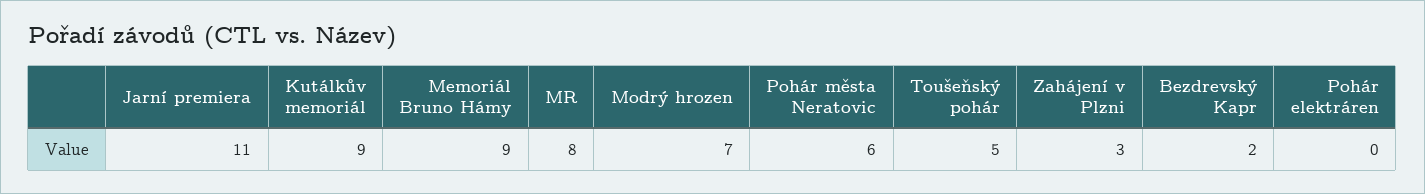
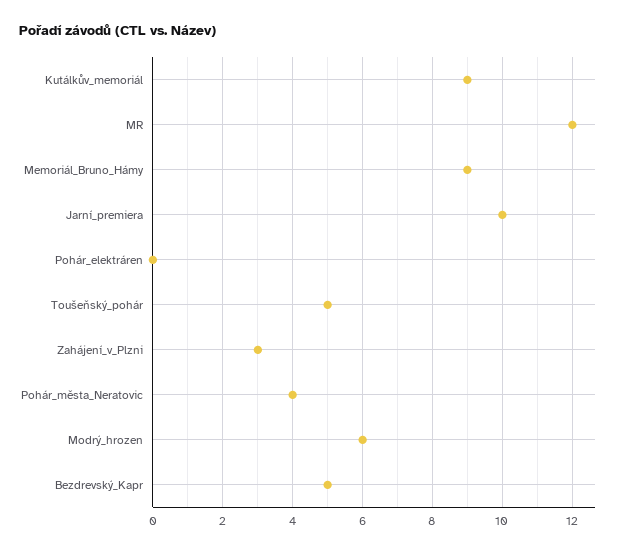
  {
-   "Jarní premiera": 11,
+   "Jarní premiera": 10,
    "Kutálkův memoriál": 9,
    "Memoriál Bruno Hámy": 9,
-   "MR": 8,
+   "MR": 12,
-   "Modrý hrozen": 7,
+   "Modrý hrozen": 6,
-   "Pohár města Neratovic": 6,
+   "Pohár města Neratovic": 4,
    "Toušeňský pohár": 5,
    "Zahájení v Plzni": 3,
-   "Bezdrevský Kapr": 2,
+   "Bezdrevský Kapr": 5,
    "Pohár elektráren": 0
  }

